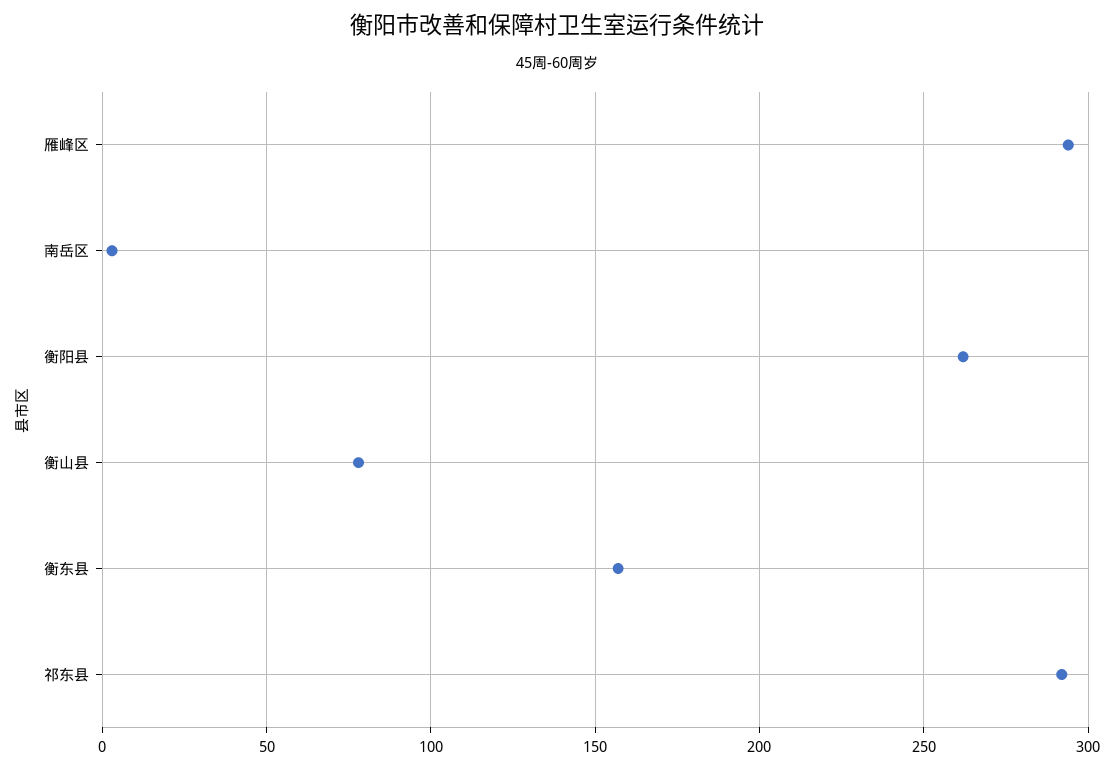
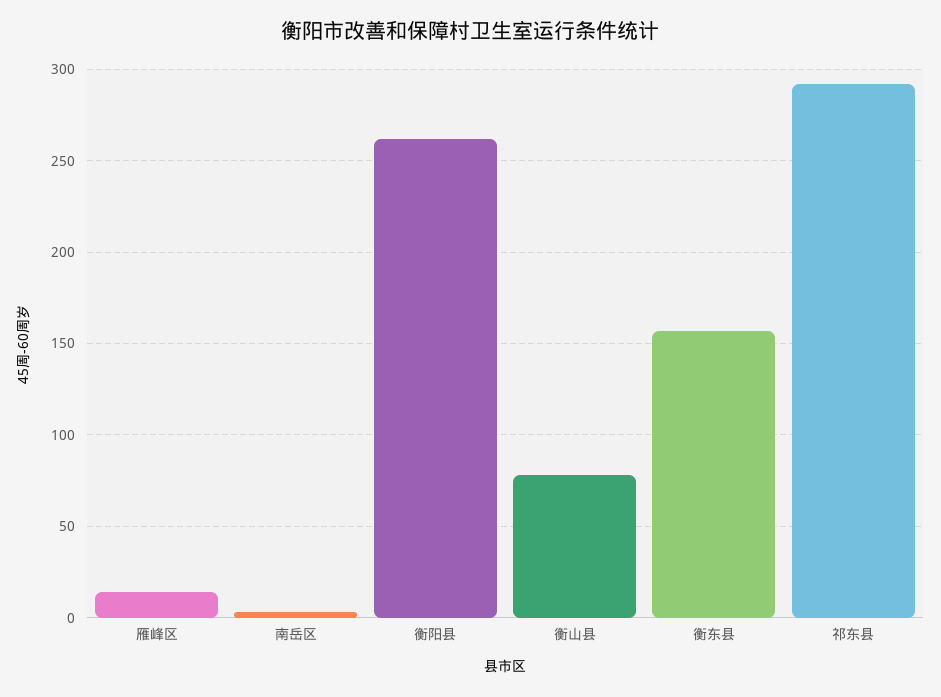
  {
-   "雁峰区": 295,
+   "雁峰区": 15,
    "南岳区": 5,
    "衡阳县": 260,
    "衡山县": 80,
    "衡东县": 155,
    "祁东县": 290
  }

